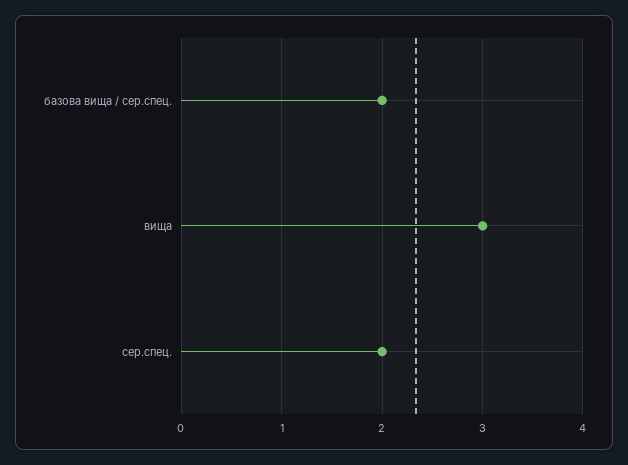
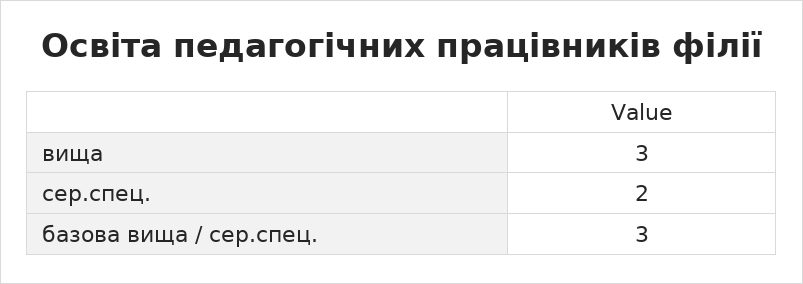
  {
-   "базова вища / сер.спец.": 2,
+   "базова вища / сер.спец.": 3,
    "вища": 3,
    "сер.спец.": 2
  }

